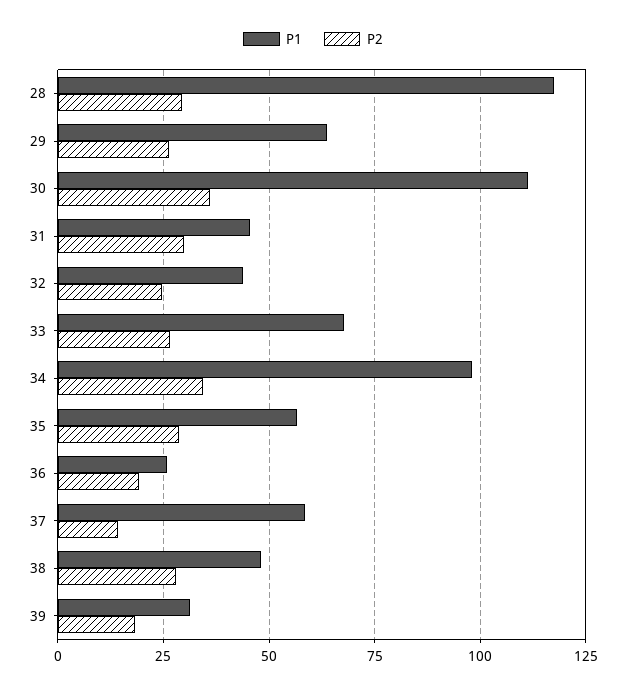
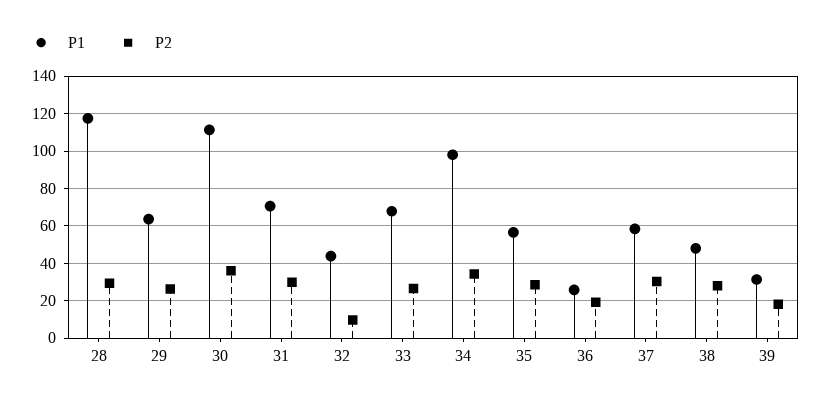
  {
    "P1": {
      "28": 117.5,
      "29": 62.5,
      "30": 112.5,
-     "31": 45,
+     "31": 70,
      "32": 45,
      "33": 67.5,
      "34": 97.5,
      "35": 57.5,
      "36": 25,
      "37": 57.5,
      "38": 47.5,
      "39": 32.5
    },
    "P2": {
      "28": 30,
      "29": 27.5,
      "30": 35,
      "31": 30,
-     "32": 25,
+     "32": 10,
      "33": 27.5,
      "34": 35,
      "35": 27.5,
      "36": 20,
-     "37": 15,
+     "37": 30,
      "38": 27.5,
      "39": 17.5
    }
  }

